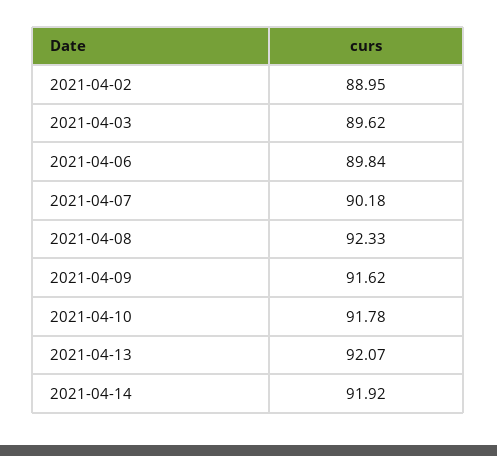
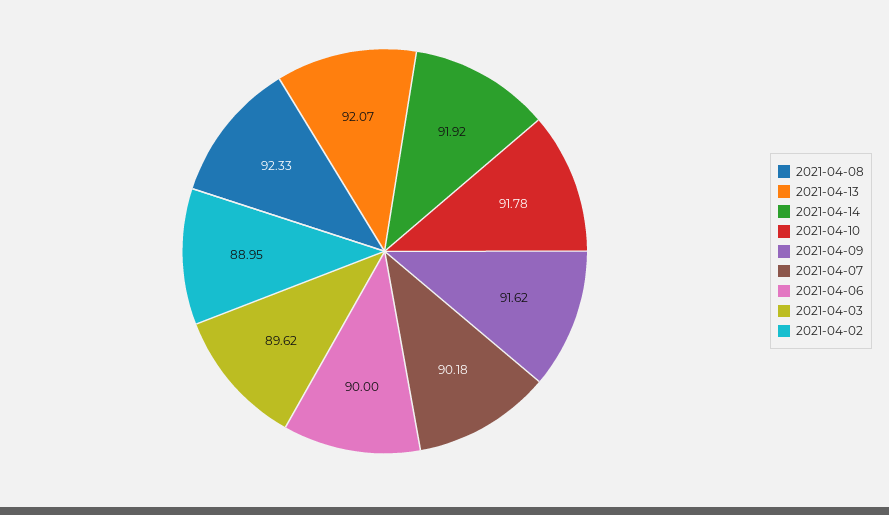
  {
    "2021-04-02": 88.95,
    "2021-04-03": 89.62,
-   "2021-04-06": 89.84,
+   "2021-04-06": 90,
    "2021-04-07": 90.18,
    "2021-04-08": 92.33,
    "2021-04-09": 91.62,
    "2021-04-10": 91.78,
    "2021-04-13": 92.07,
    "2021-04-14": 91.92
  }

